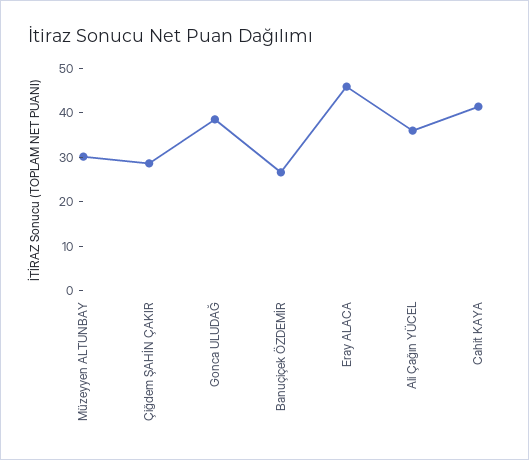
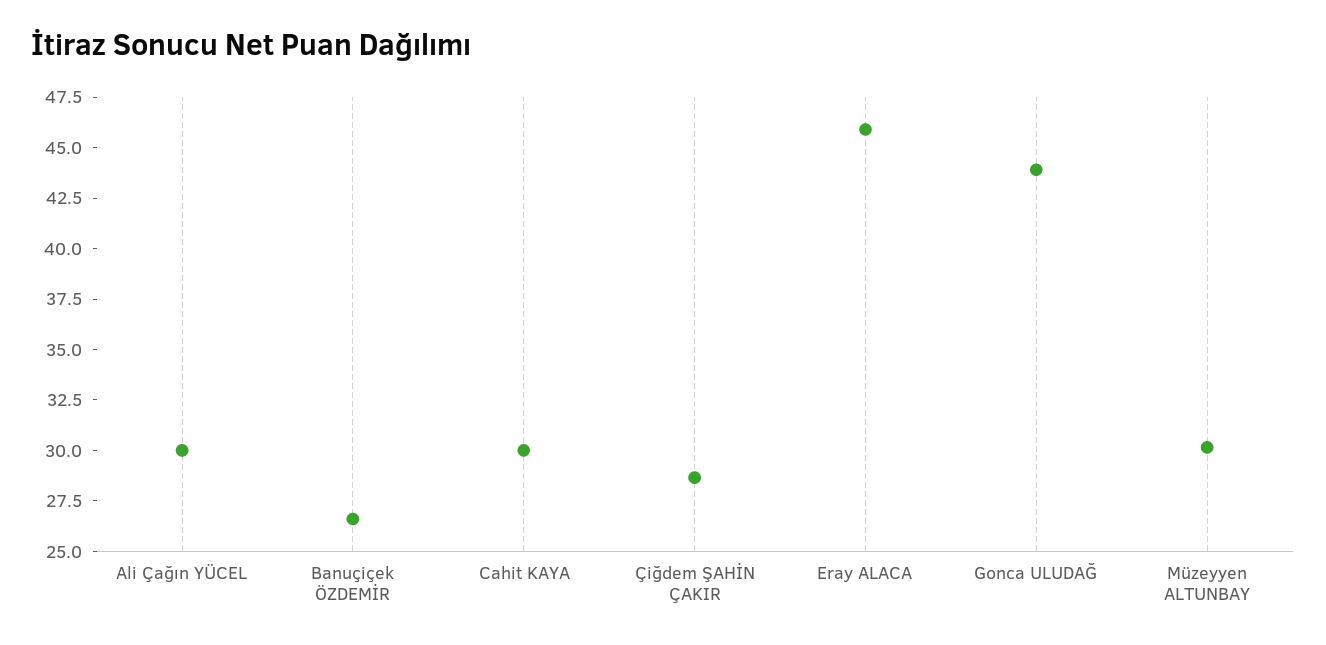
  {
    "Müzeyyen ALTUNBAY": 30,
    "Çiğdem ŞAHİN ÇAKIR": 28.5,
-   "Gonca ULUDAĞ": 38,
+   "Gonca ULUDAĞ": 44,
    "Banuçiçek ÖZDEMİR": 26.5,
    "Eray ALACA": 46,
-   "Ali Çağın YÜCEL": 36,
+   "Ali Çağın YÜCEL": 30,
-   "Cahit KAYA": 42
+   "Cahit KAYA": 30
  }

